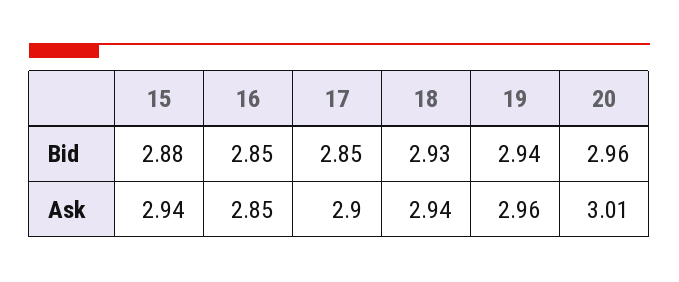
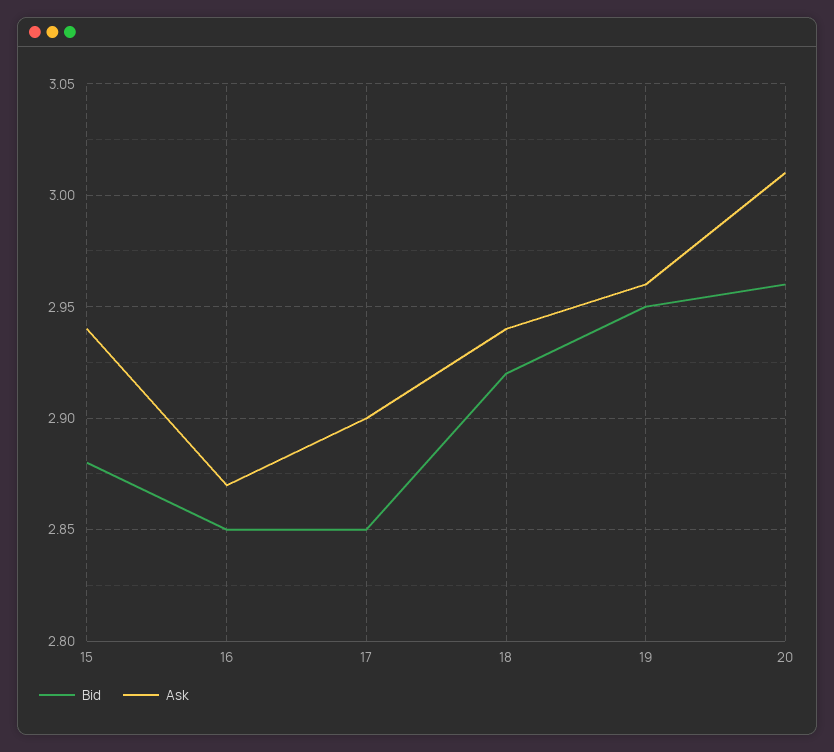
  {
    "Bid": {
      "15": 2.88,
      "16": 2.85,
      "17": 2.85,
-     "18": 2.93,
+     "18": 2.92,
-     "19": 2.94,
+     "19": 2.95,
      "20": 2.96
    },
    "Ask": {
      "15": 2.94,
-     "16": 2.85,
+     "16": 2.87,
      "17": 2.9,
      "18": 2.94,
      "19": 2.96,
      "20": 3.01
    }
  }

